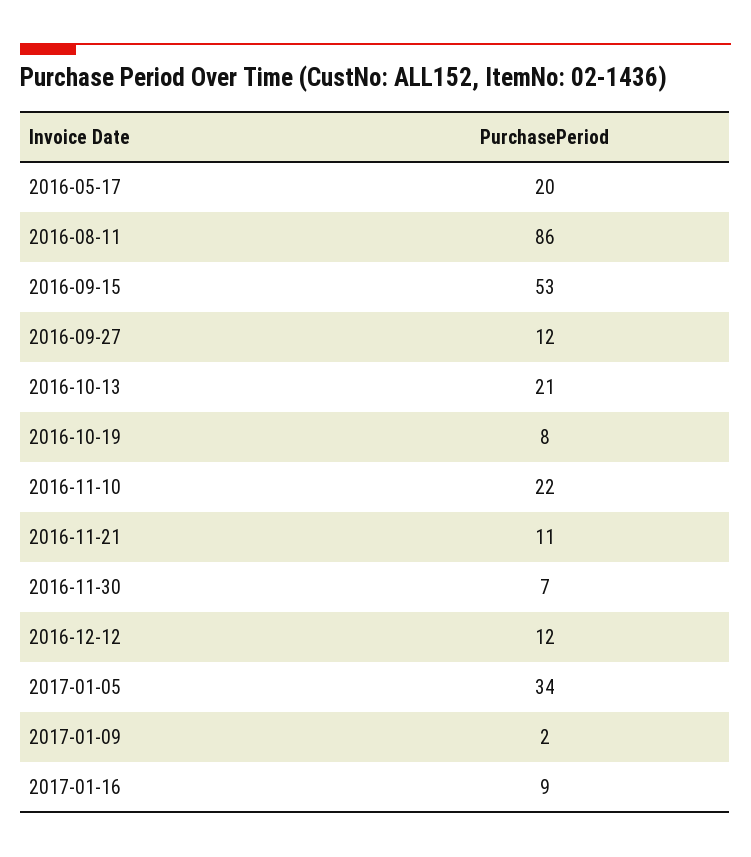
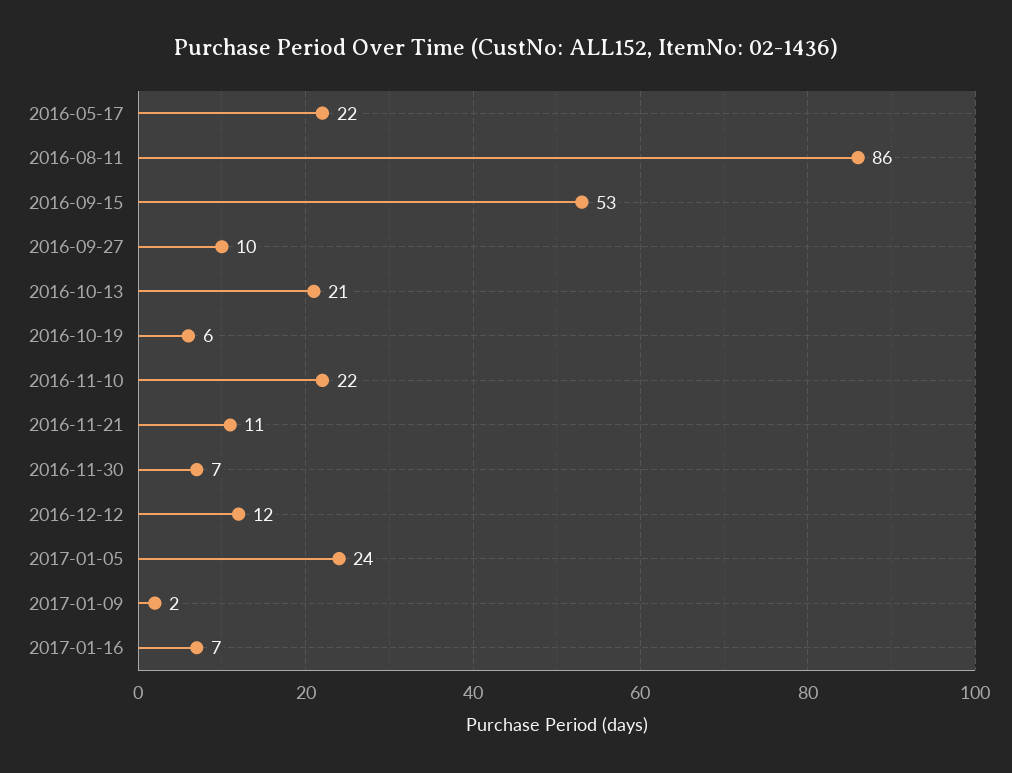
  {
-   "2016-05-17": 20,
+   "2016-05-17": 22,
    "2016-08-11": 86,
    "2016-09-15": 53,
-   "2016-09-27": 12,
+   "2016-09-27": 10,
    "2016-10-13": 21,
-   "2016-10-19": 8,
+   "2016-10-19": 6,
    "2016-11-10": 22,
    "2016-11-21": 11,
    "2016-11-30": 7,
    "2016-12-12": 12,
-   "2017-01-05": 34,
+   "2017-01-05": 24,
    "2017-01-09": 2,
-   "2017-01-16": 9
+   "2017-01-16": 7
  }

